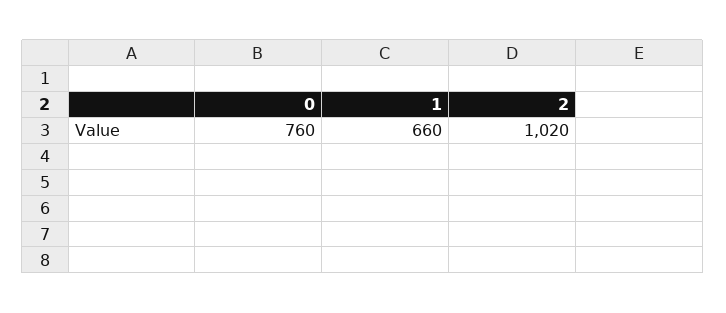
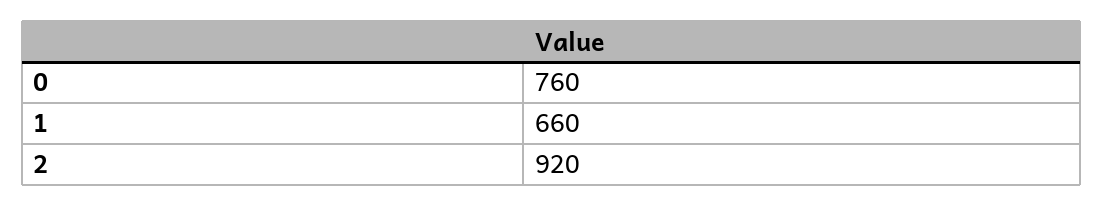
  {
    "0": 760,
    "1": 660,
-   "2": 1020
+   "2": 920
  }

